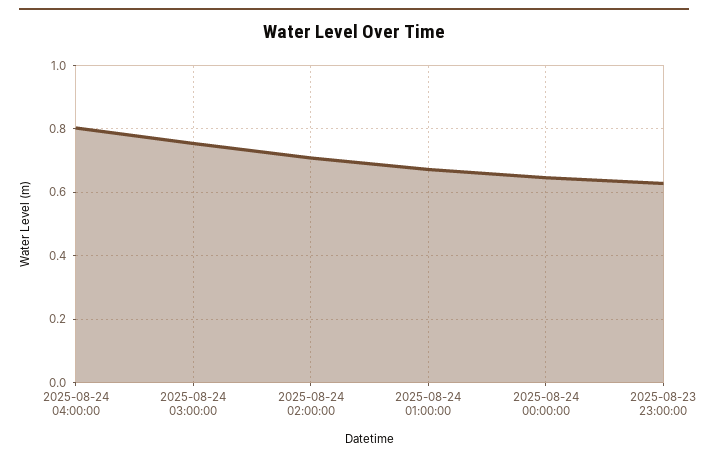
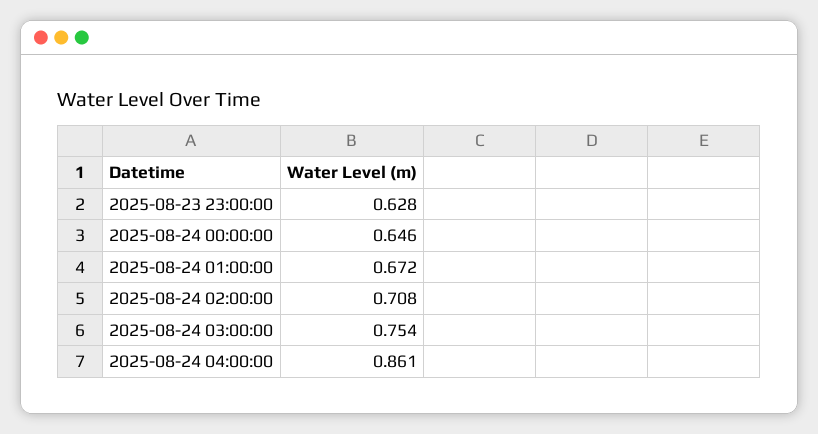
  {
-   "2025-08-24 04:00:00": 0.8,
+   "2025-08-24 04:00:00": 0.861,
    "2025-08-24 03:00:00": 0.754,
    "2025-08-24 02:00:00": 0.708,
    "2025-08-24 01:00:00": 0.672,
    "2025-08-24 00:00:00": 0.646,
    "2025-08-23 23:00:00": 0.628
  }

